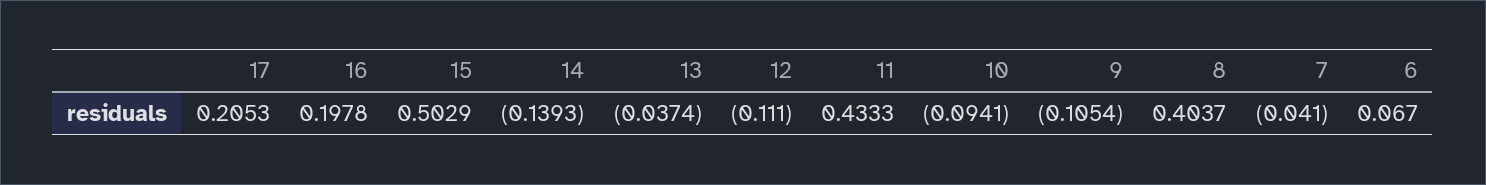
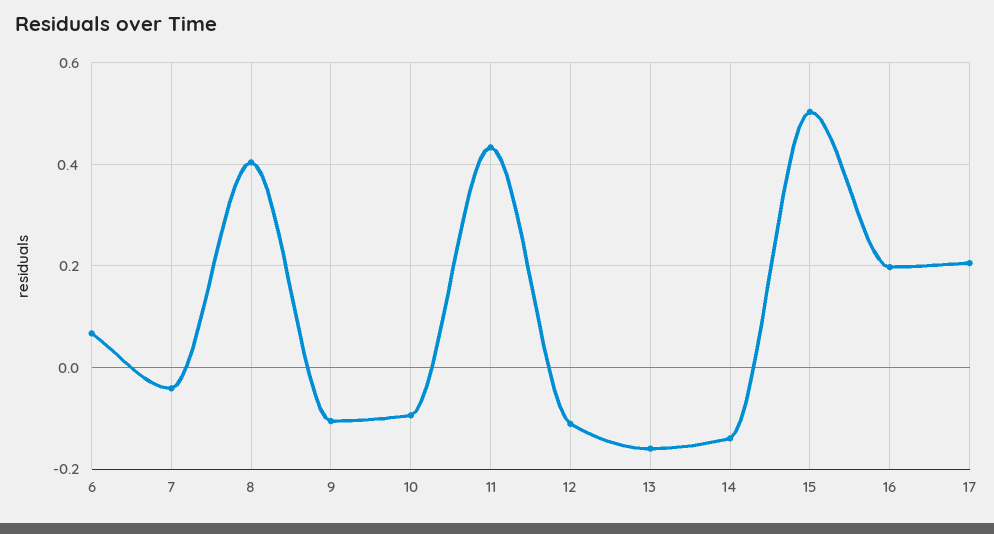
  {
    "17": 0.2053,
    "16": 0.1978,
    "15": 0.5029,
    "14": -0.1393,
-   "13": -0.0374,
+   "13": -0.16,
    "12": -0.111,
    "11": 0.4333,
    "10": -0.0941,
    "9": -0.1054,
    "8": 0.4037,
    "7": -0.041,
    "6": 0.067
  }

